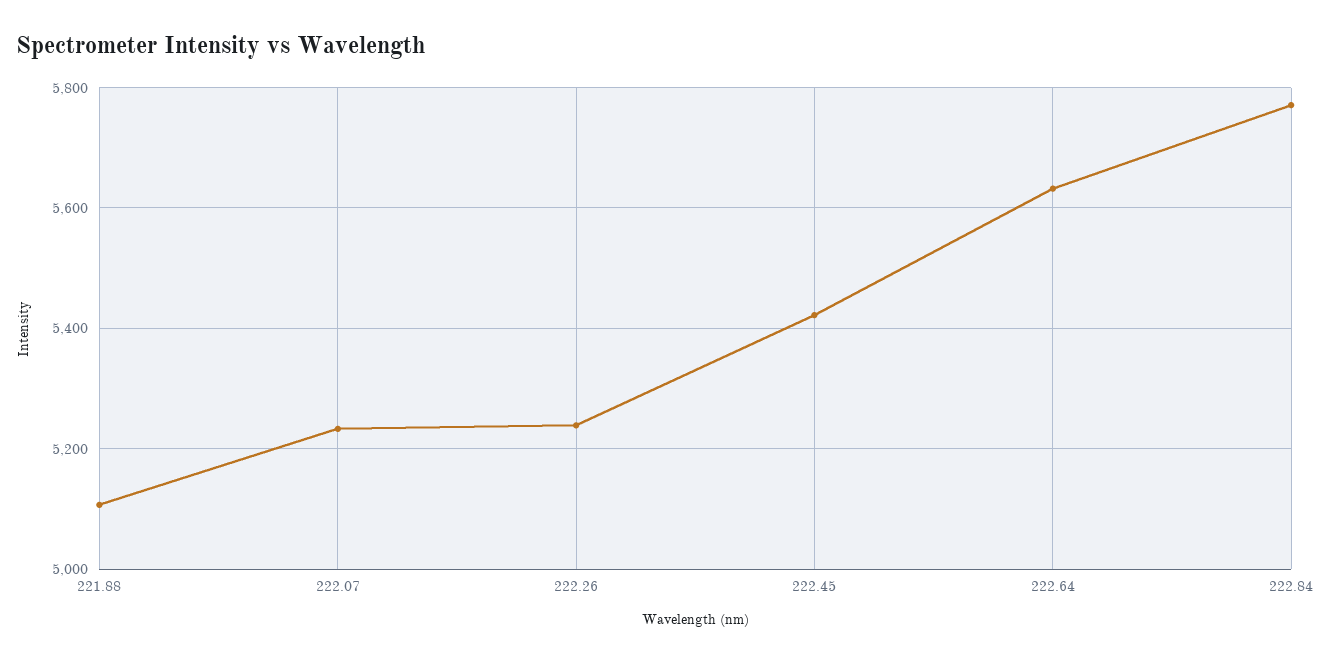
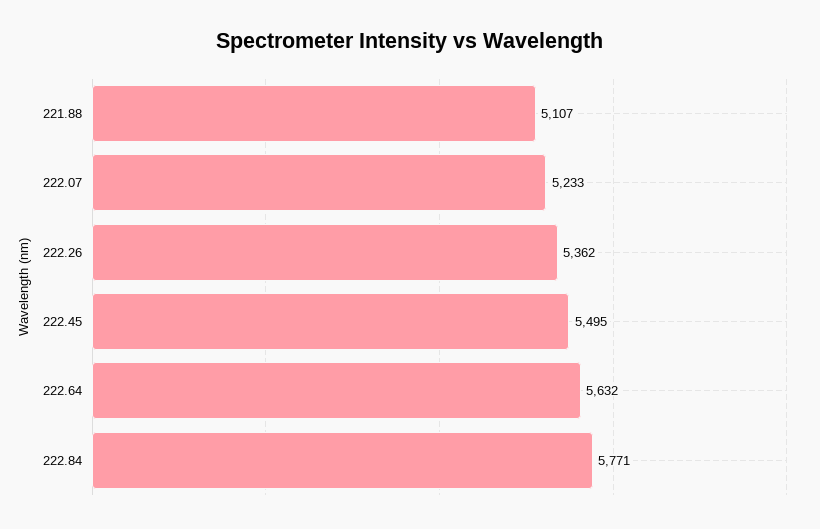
  {
    "221.88": 5107,
    "222.07": 5233,
-   "222.26": 5240,
+   "222.26": 5362,
-   "222.45": 5420,
+   "222.45": 5495,
    "222.64": 5632,
    "222.84": 5771
  }

